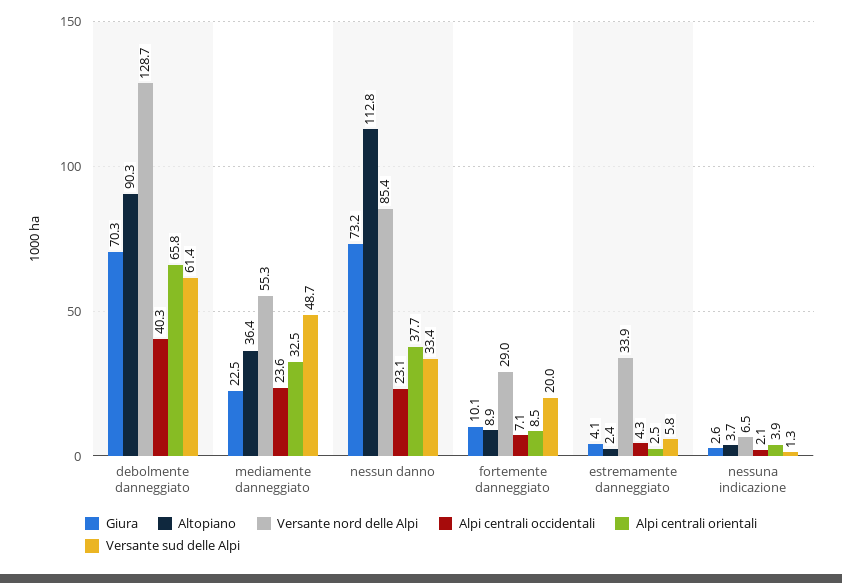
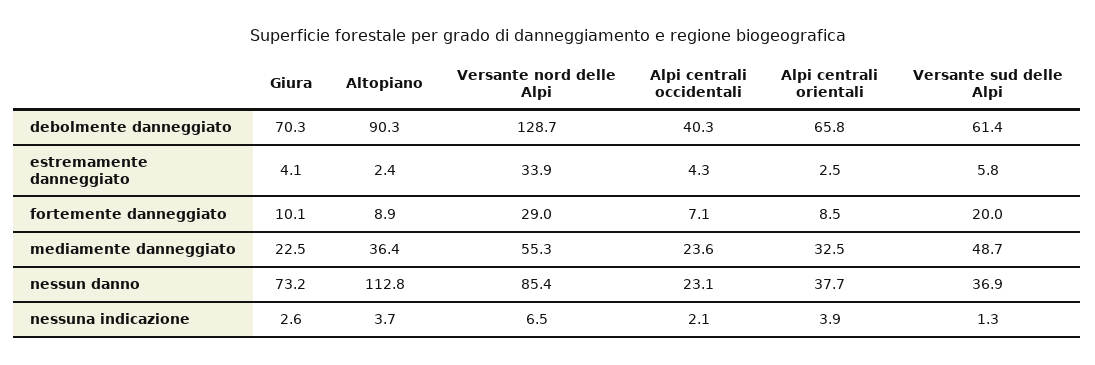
  {
    "Giura": {
      "debolmente danneggiato": 70.3,
      "mediamente danneggiato": 22.5,
      "nessun danno": 73.2,
      "fortemente danneggiato": 10.1,
      "estremamente danneggiato": 4.1,
      "nessuna indicazione": 2.6
    },
    "Altopiano": {
      "debolmente danneggiato": 90.3,
      "mediamente danneggiato": 36.4,
      "nessun danno": 112.8,
      "fortemente danneggiato": 8.9,
      "estremamente danneggiato": 2.4,
      "nessuna indicazione": 3.7
    },
    "Versante nord delle Alpi": {
      "debolmente danneggiato": 128.7,
      "mediamente danneggiato": 55.3,
      "nessun danno": 85.4,
      "fortemente danneggiato": 29,
      "estremamente danneggiato": 33.9,
      "nessuna indicazione": 6.5
    },
    "Alpi centrali occidentali": {
      "debolmente danneggiato": 40.3,
      "mediamente danneggiato": 23.6,
      "nessun danno": 23.1,
      "fortemente danneggiato": 7.1,
      "estremamente danneggiato": 4.3,
      "nessuna indicazione": 2.1
    },
    "Alpi centrali orientali": {
      "debolmente danneggiato": 65.8,
      "mediamente danneggiato": 32.5,
      "nessun danno": 37.7,
      "fortemente danneggiato": 8.5,
      "estremamente danneggiato": 2.5,
      "nessuna indicazione": 3.9
    },
    "Versante sud delle Alpi": {
      "debolmente danneggiato": 61.4,
      "mediamente danneggiato": 48.7,
-     "nessun danno": 33.4,
+     "nessun danno": 36.9,
      "fortemente danneggiato": 20,
      "estremamente danneggiato": 5.8,
      "nessuna indicazione": 1.3
    }
  }

